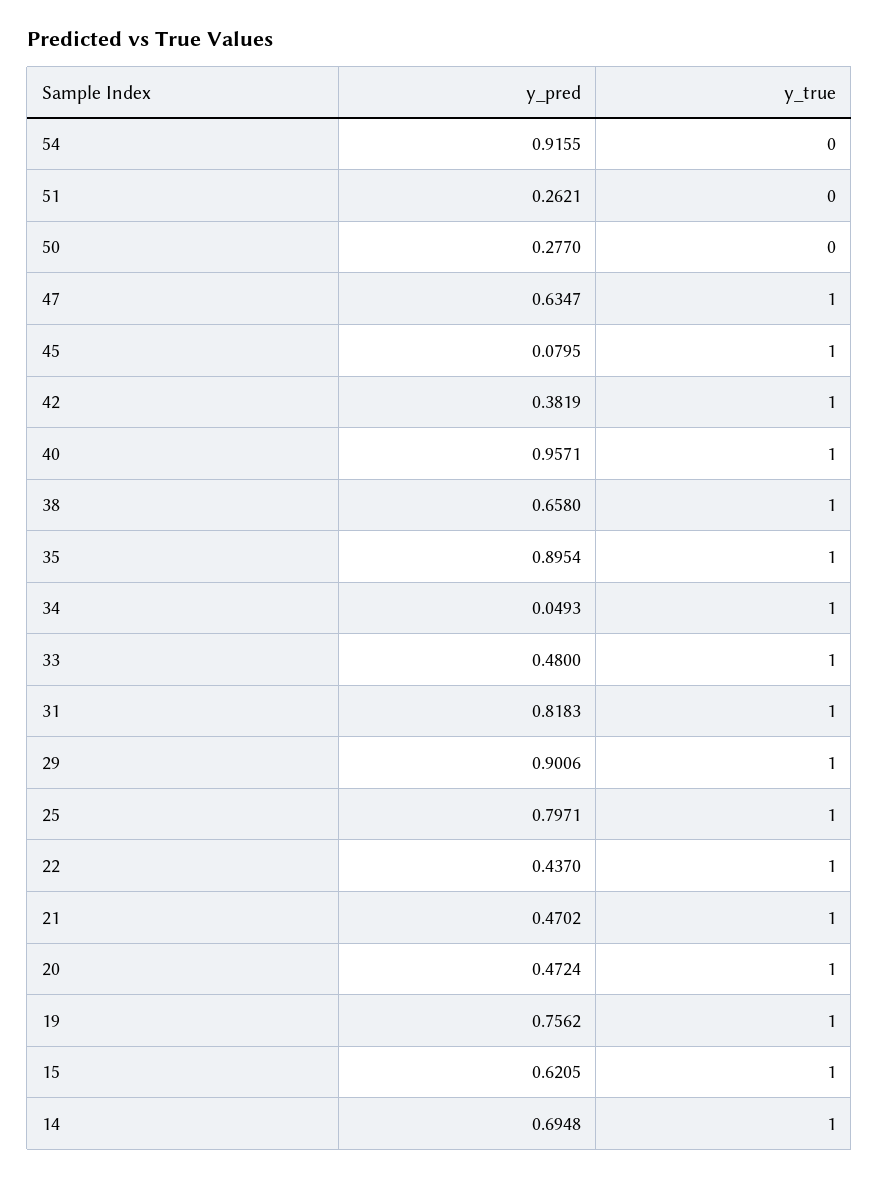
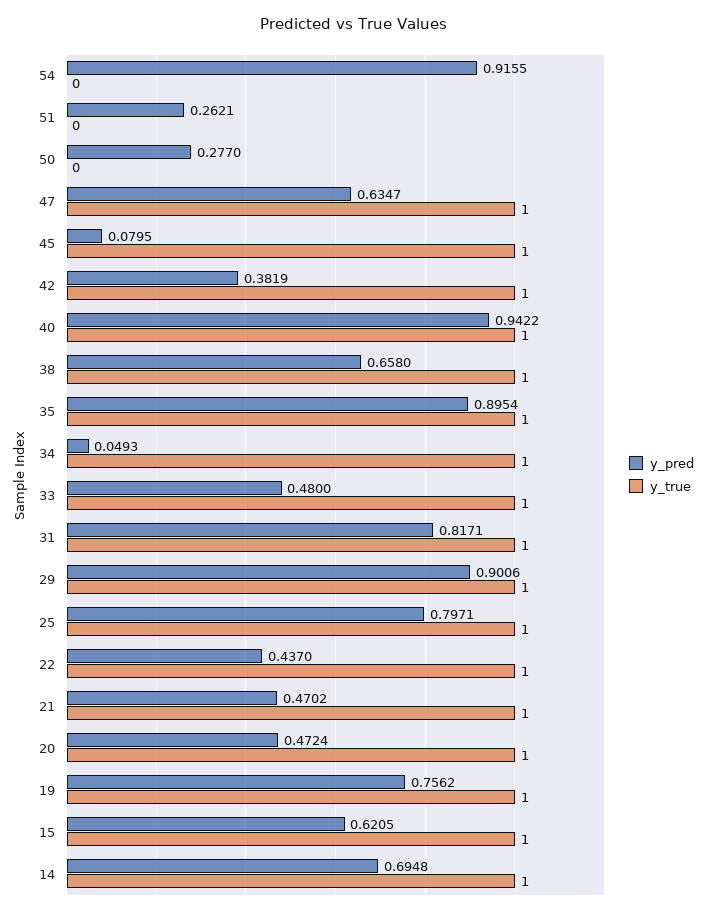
  {
    "y_pred": {
      "54": 0.9155,
      "51": 0.2621,
      "50": 0.277,
      "47": 0.6347,
      "45": 0.0795,
      "42": 0.3819,
-     "40": 0.9571,
+     "40": 0.9422,
      "38": 0.658,
      "35": 0.8954,
      "34": 0.0493,
      "33": 0.48,
-     "31": 0.8183,
+     "31": 0.8171,
      "29": 0.9006,
      "25": 0.7971,
      "22": 0.437,
      "21": 0.4702,
      "20": 0.4724,
      "19": 0.7562,
      "15": 0.6205,
      "14": 0.6948
    },
    "y_true": {
      "54": 0,
      "51": 0,
      "50": 0,
      "47": 1,
      "45": 1,
      "42": 1,
      "40": 1,
      "38": 1,
      "35": 1,
      "34": 1,
      "33": 1,
      "31": 1,
      "29": 1,
      "25": 1,
      "22": 1,
      "21": 1,
      "20": 1,
      "19": 1,
      "15": 1,
      "14": 1
    }
  }

